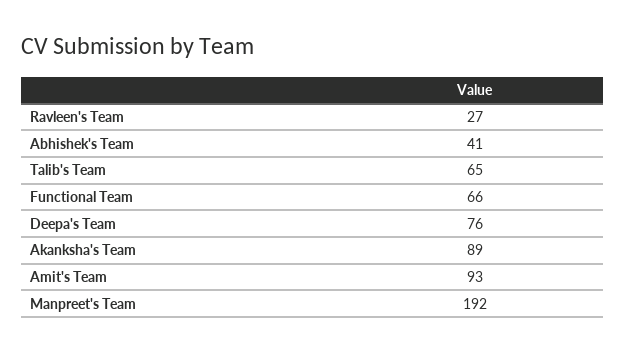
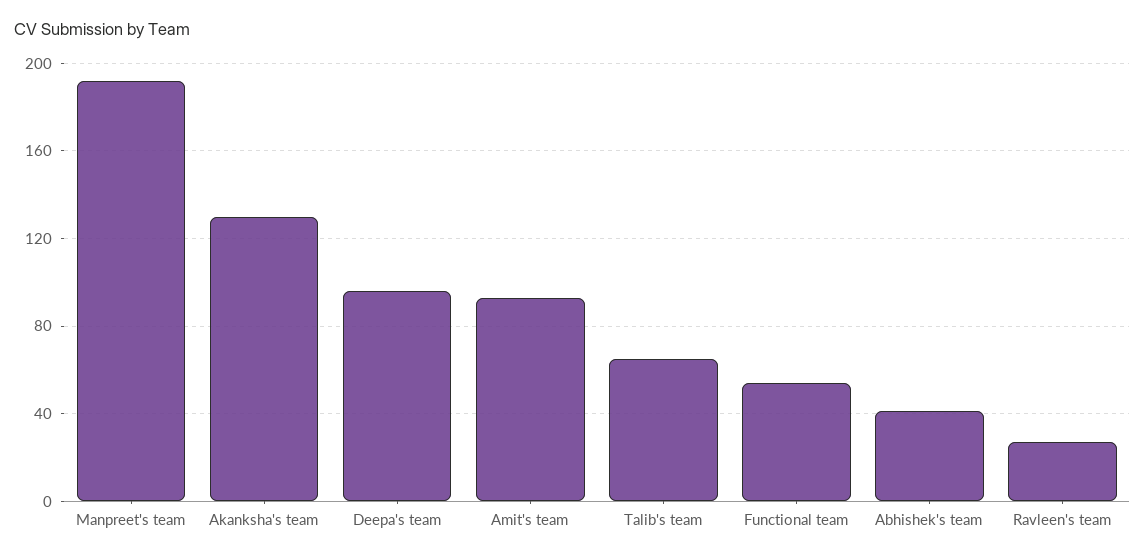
  {
    "Ravleen's Team": 27,
    "Abhishek's Team": 41,
    "Talib's Team": 65,
-   "Functional Team": 66,
+   "Functional Team": 55,
-   "Deepa's Team": 76,
+   "Deepa's Team": 95,
-   "Akanksha's Team": 89,
+   "Akanksha's Team": 130,
    "Amit's Team": 93,
    "Manpreet's Team": 192
  }

